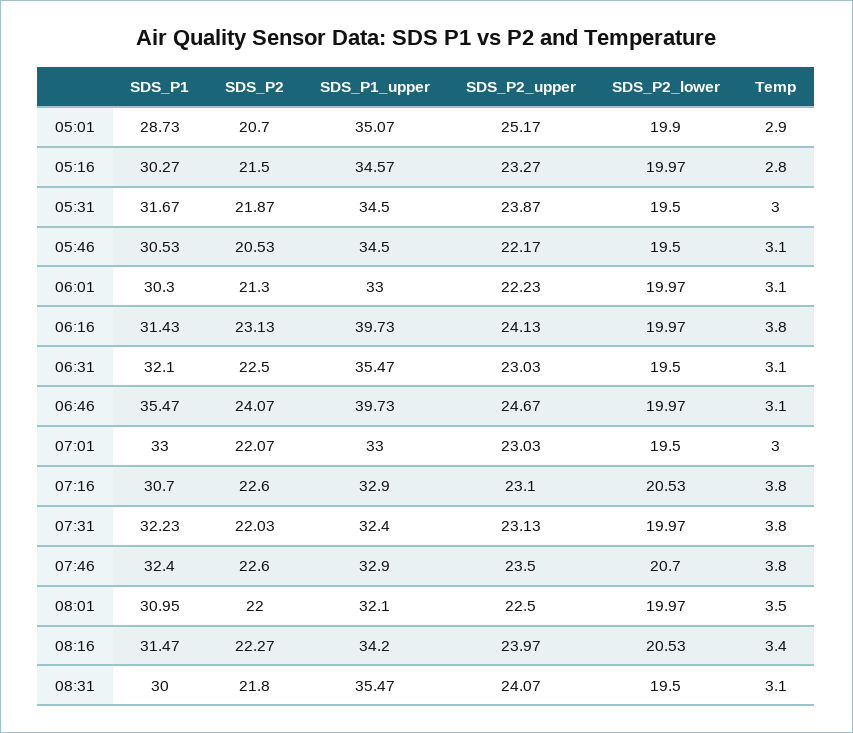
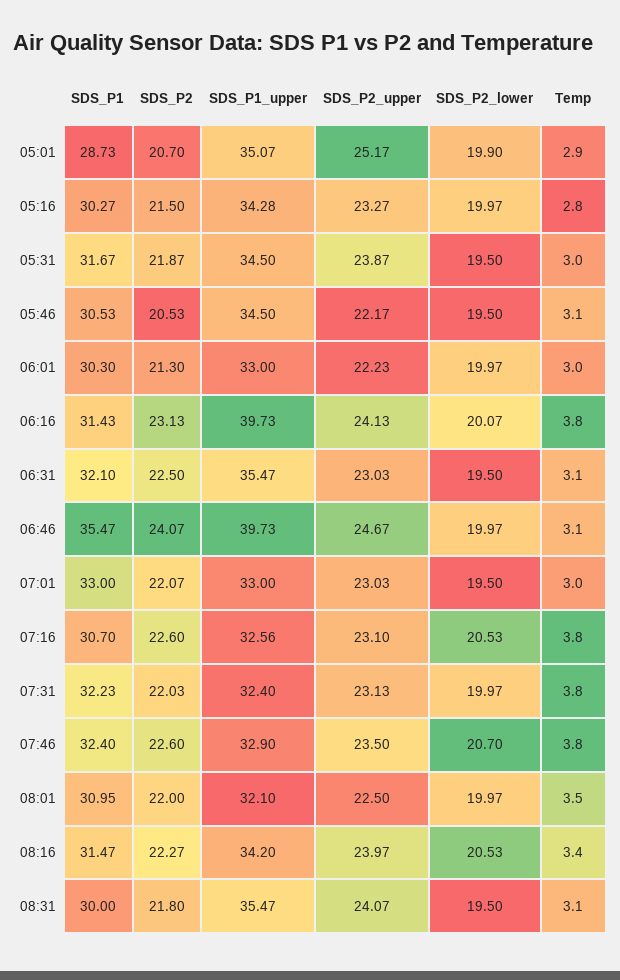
  {
    "SDS_P1": {
      "05:01": 28.73,
      "05:16": 30.27,
      "05:31": 31.67,
      "05:46": 30.53,
      "06:01": 30.3,
      "06:16": 31.43,
      "06:31": 32.1,
      "06:46": 35.47,
      "07:01": 33,
      "07:16": 30.7,
      "07:31": 32.23,
      "07:46": 32.4,
      "08:01": 30.95,
      "08:16": 31.47,
      "08:31": 30
    },
    "SDS_P2": {
      "05:01": 20.7,
      "05:16": 21.5,
      "05:31": 21.87,
      "05:46": 20.53,
      "06:01": 21.3,
      "06:16": 23.13,
      "06:31": 22.5,
      "06:46": 24.07,
      "07:01": 22.07,
      "07:16": 22.6,
      "07:31": 22.03,
      "07:46": 22.6,
      "08:01": 22,
      "08:16": 22.27,
      "08:31": 21.8
    },
    "SDS_P1_upper": {
      "05:01": 35.07,
-     "05:16": 34.57,
+     "05:16": 34.28,
      "05:31": 34.5,
      "05:46": 34.5,
      "06:01": 33,
      "06:16": 39.73,
      "06:31": 35.47,
      "06:46": 39.73,
      "07:01": 33,
-     "07:16": 32.9,
+     "07:16": 32.56,
      "07:31": 32.4,
      "07:46": 32.9,
      "08:01": 32.1,
      "08:16": 34.2,
      "08:31": 35.47
    },
    "SDS_P2_upper": {
      "05:01": 25.17,
      "05:16": 23.27,
      "05:31": 23.87,
      "05:46": 22.17,
      "06:01": 22.23,
      "06:16": 24.13,
      "06:31": 23.03,
      "06:46": 24.67,
      "07:01": 23.03,
      "07:16": 23.1,
      "07:31": 23.13,
      "07:46": 23.5,
      "08:01": 22.5,
      "08:16": 23.97,
      "08:31": 24.07
    },
    "SDS_P2_lower": {
      "05:01": 19.9,
      "05:16": 19.97,
      "05:31": 19.5,
      "05:46": 19.5,
      "06:01": 19.97,
-     "06:16": 19.97,
+     "06:16": 20.07,
      "06:31": 19.5,
      "06:46": 19.97,
      "07:01": 19.5,
      "07:16": 20.53,
      "07:31": 19.97,
      "07:46": 20.7,
      "08:01": 19.97,
      "08:16": 20.53,
      "08:31": 19.5
    },
    "Temp": {
      "05:01": 2.9,
      "05:16": 2.8,
      "05:31": 3,
      "05:46": 3.1,
-     "06:01": 3.1,
+     "06:01": 3,
      "06:16": 3.8,
      "06:31": 3.1,
      "06:46": 3.1,
      "07:01": 3,
      "07:16": 3.8,
      "07:31": 3.8,
      "07:46": 3.8,
      "08:01": 3.5,
      "08:16": 3.4,
      "08:31": 3.1
    }
  }

